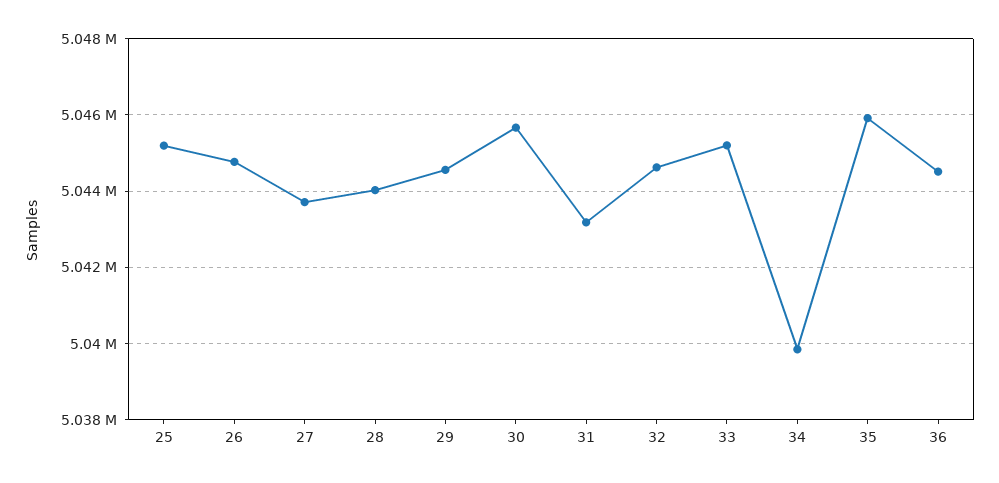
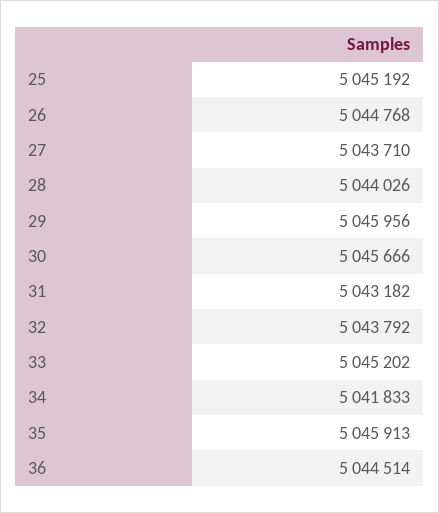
  {
    "25": 5045192,
    "26": 5044768,
    "27": 5043710,
    "28": 5044026,
-   "29": 5044600,
+   "29": 5045956,
    "30": 5045666,
    "31": 5043182,
-   "32": 5044600,
+   "32": 5043792,
    "33": 5045202,
-   "34": 5039800,
+   "34": 5041833,
    "35": 5045913,
    "36": 5044514
  }

